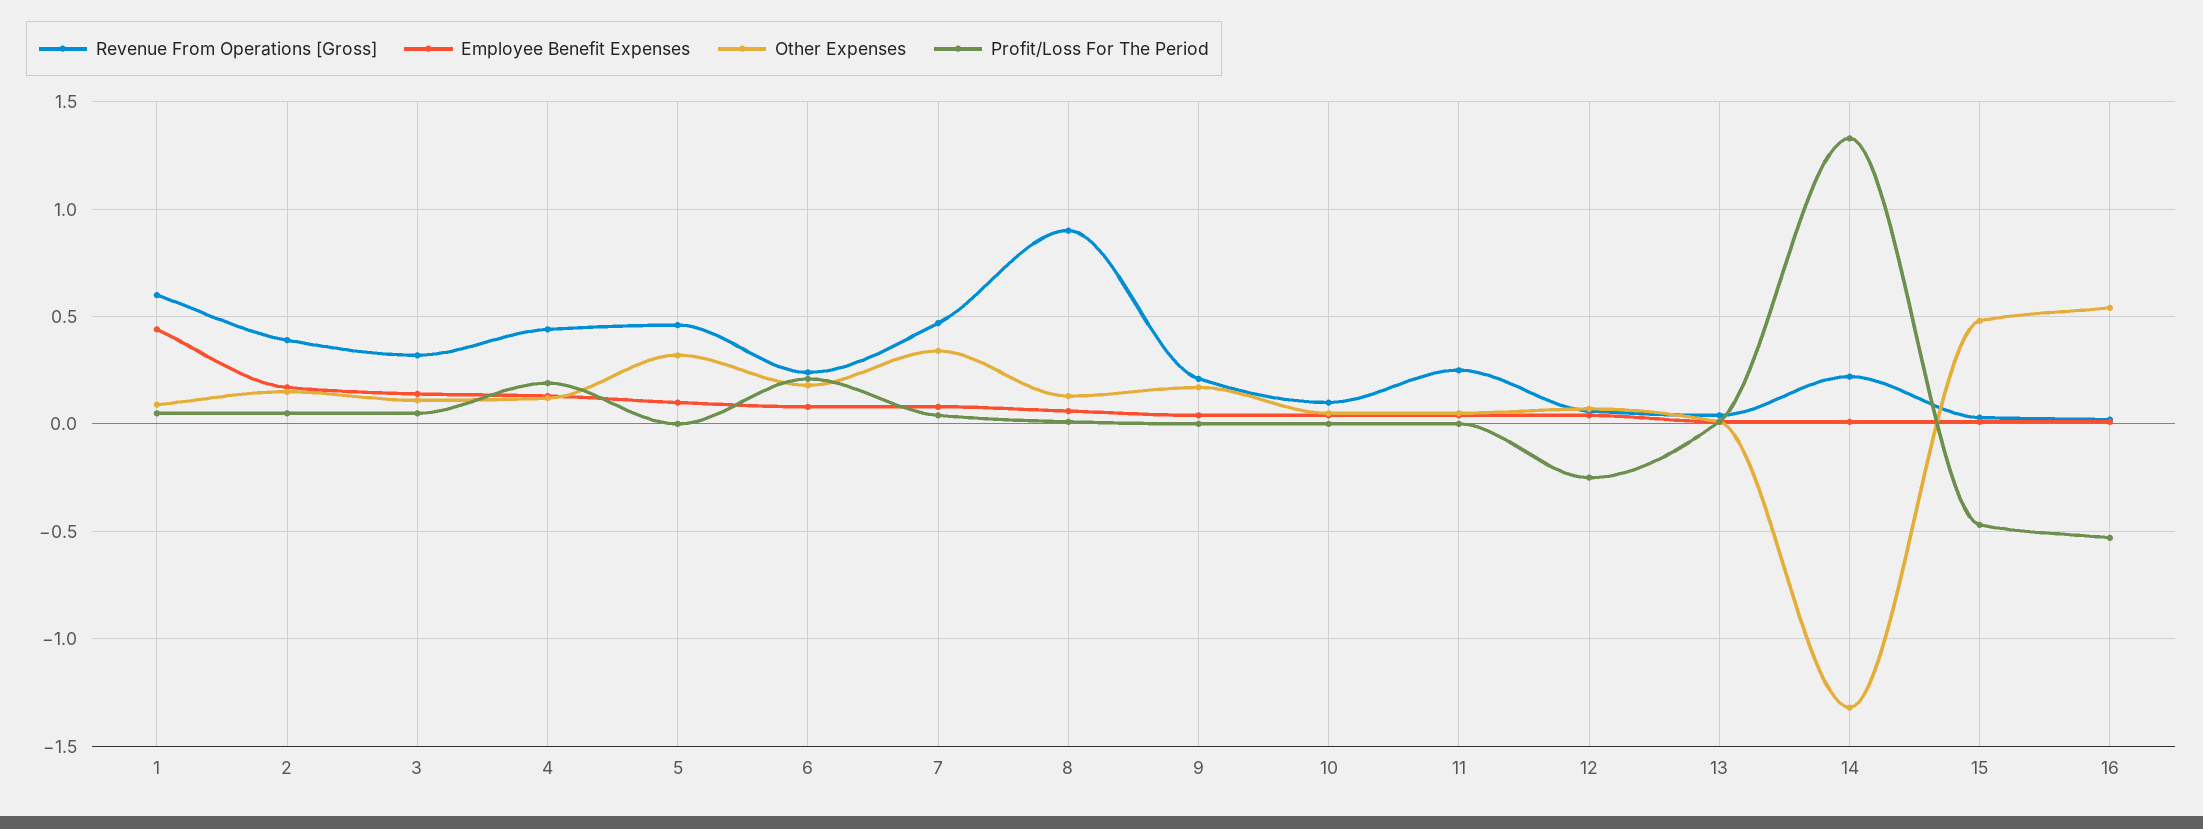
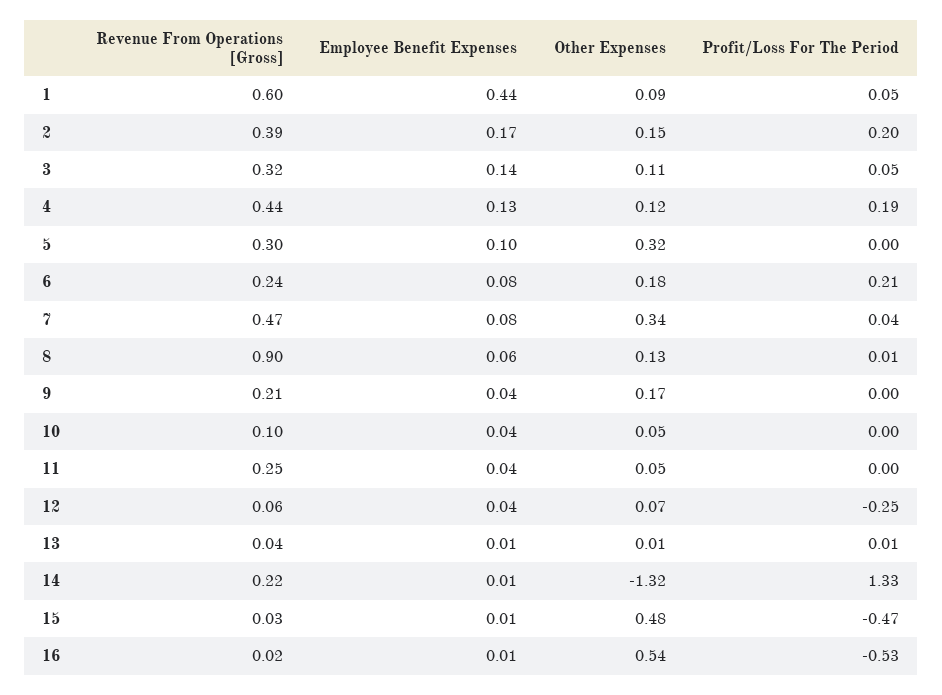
  {
    "Revenue From Operations [Gross]": {
      "1": 0.6,
      "2": 0.39,
      "3": 0.32,
      "4": 0.44,
-     "5": 0.45,
+     "5": 0.3,
      "6": 0.24,
      "7": 0.47,
      "8": 0.9,
      "9": 0.21,
      "10": 0.1,
      "11": 0.25,
      "12": 0.06,
      "13": 0.04,
      "14": 0.22,
      "15": 0.03,
      "16": 0.02
    },
    "Employee Benefit Expenses": {
      "1": 0.44,
      "2": 0.17,
      "3": 0.14,
      "4": 0.13,
      "5": 0.1,
      "6": 0.08,
      "7": 0.08,
      "8": 0.06,
      "9": 0.04,
      "10": 0.04,
      "11": 0.04,
      "12": 0.04,
      "13": 0.01,
      "14": 0.01,
      "15": 0.01,
      "16": 0.01
    },
    "Other Expenses": {
      "1": 0.09,
      "2": 0.15,
      "3": 0.11,
      "4": 0.12,
      "5": 0.32,
      "6": 0.18,
      "7": 0.34,
      "8": 0.13,
      "9": 0.17,
      "10": 0.05,
      "11": 0.05,
      "12": 0.07,
      "13": 0.01,
      "14": -1.32,
      "15": 0.48,
      "16": 0.54
    },
    "Profit/Loss For The Period": {
      "1": 0.05,
-     "2": 0.05,
+     "2": 0.2,
      "3": 0.05,
      "4": 0.19,
      "5": 0,
      "6": 0.21,
      "7": 0.04,
      "8": 0.01,
      "9": 0,
      "10": 0,
      "11": 0,
      "12": -0.25,
      "13": 0.01,
      "14": 1.33,
      "15": -0.47,
      "16": -0.53
    }
  }

